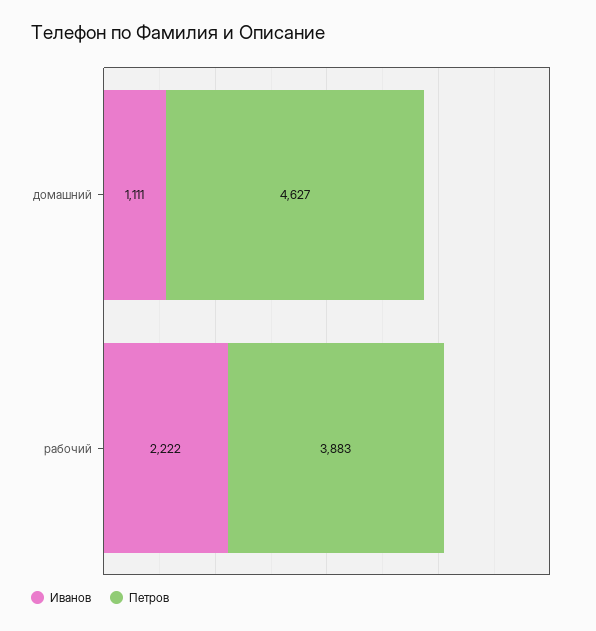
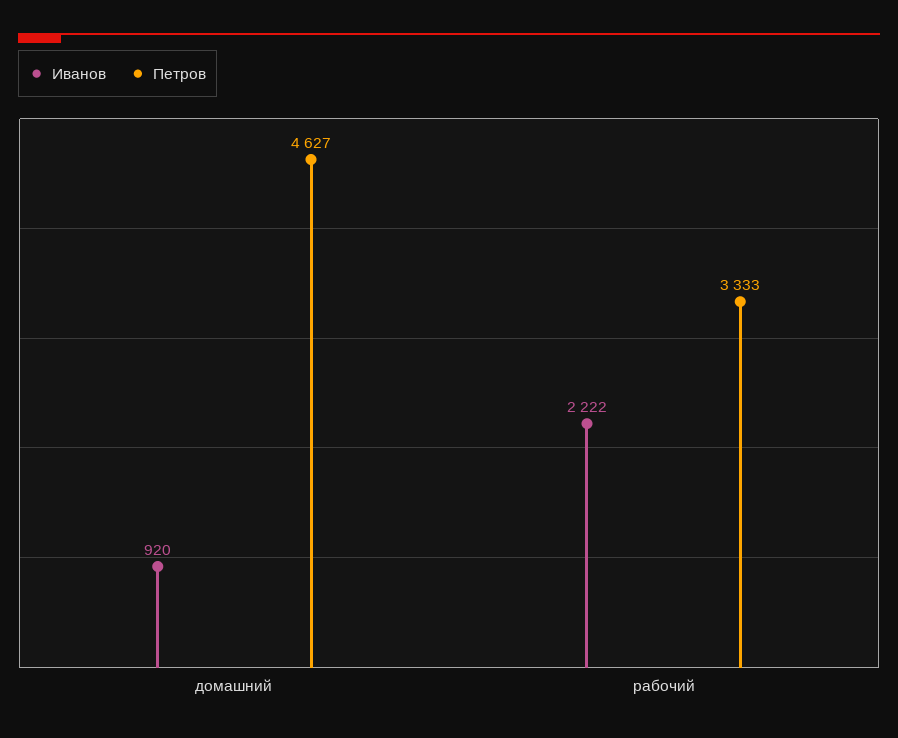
  {
    "Иванов": {
-     "домашний": 1111,
+     "домашний": 920,
      "рабочий": 2222
    },
    "Петров": {
      "домашний": 4627,
-     "рабочий": 3883
+     "рабочий": 3333
    }
  }

